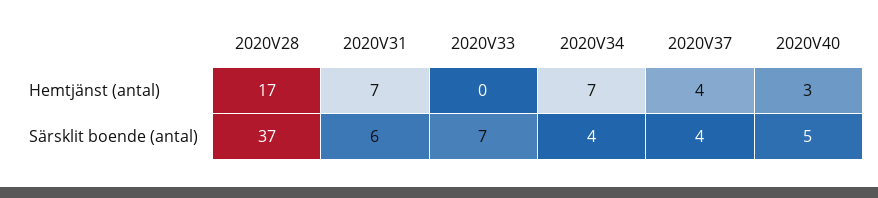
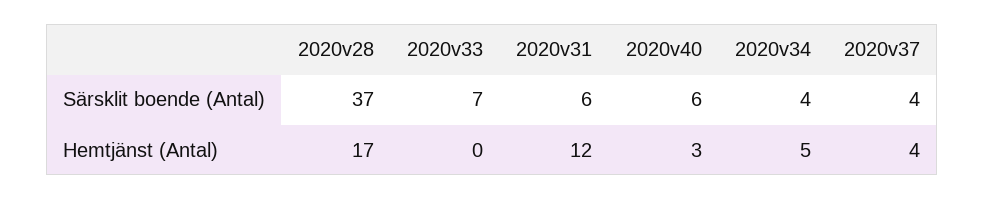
  {
    "2020V28": {
      "Hemtjänst (antal)": 17,
      "Särsklit boende (antal)": 37
    },
    "2020V31": {
-     "Hemtjänst (antal)": 7,
+     "Hemtjänst (antal)": 12,
      "Särsklit boende (antal)": 6
    },
    "2020V33": {
      "Hemtjänst (antal)": 0,
      "Särsklit boende (antal)": 7
    },
    "2020V34": {
-     "Hemtjänst (antal)": 7,
+     "Hemtjänst (antal)": 5,
      "Särsklit boende (antal)": 4
    },
    "2020V37": {
      "Hemtjänst (antal)": 4,
      "Särsklit boende (antal)": 4
    },
    "2020V40": {
      "Hemtjänst (antal)": 3,
-     "Särsklit boende (antal)": 5
+     "Särsklit boende (antal)": 6
    }
  }

